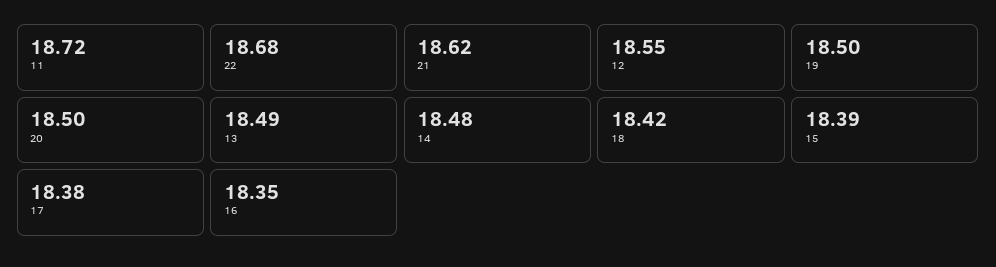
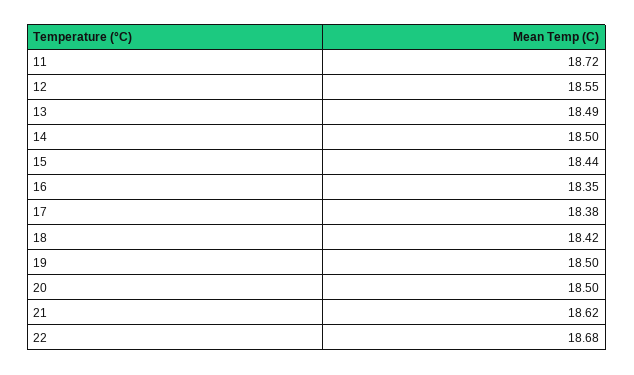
  {
    "11": 18.72,
    "22": 18.68,
    "21": 18.62,
    "12": 18.55,
    "19": 18.5,
    "20": 18.5,
    "13": 18.49,
-   "14": 18.48,
+   "14": 18.5,
    "18": 18.42,
-   "15": 18.39,
+   "15": 18.44,
    "17": 18.38,
    "16": 18.35
  }

